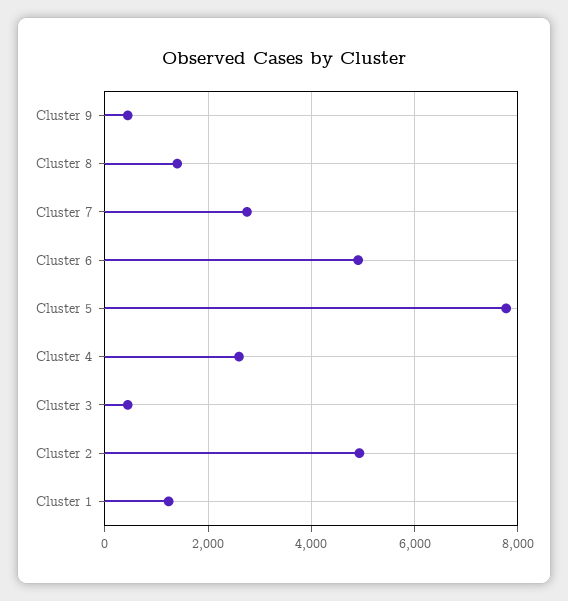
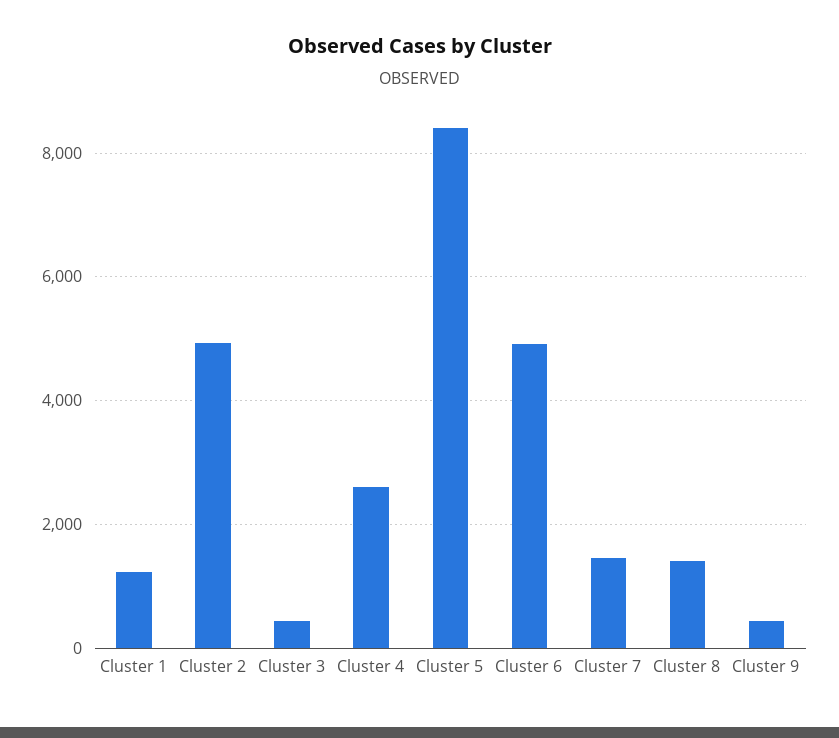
  {
    "Cluster 9": 400,
    "Cluster 8": 1400,
-   "Cluster 7": 2800,
+   "Cluster 7": 1400,
    "Cluster 6": 5000,
-   "Cluster 5": 7800,
+   "Cluster 5": 8400,
    "Cluster 4": 2600,
    "Cluster 3": 400,
    "Cluster 2": 5000,
    "Cluster 1": 1200
  }

